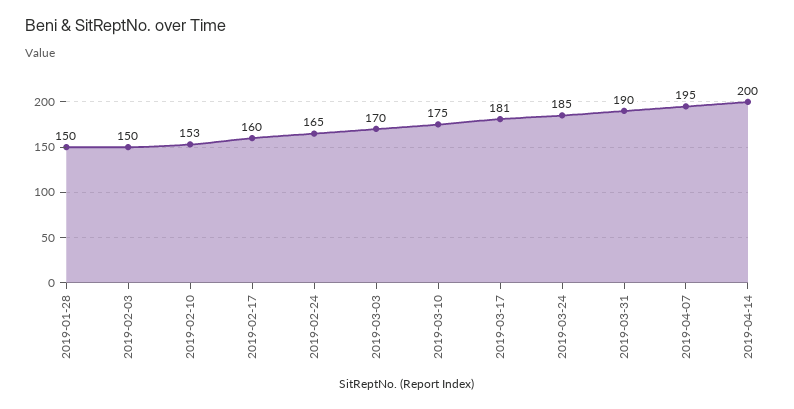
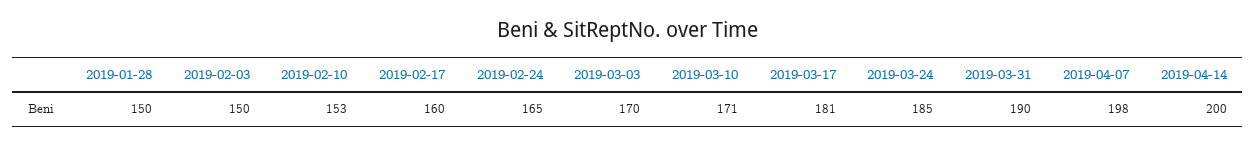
  {
    "2019-01-28": 150,
    "2019-02-03": 150,
    "2019-02-10": 153,
    "2019-02-17": 160,
    "2019-02-24": 165,
    "2019-03-03": 170,
-   "2019-03-10": 175,
+   "2019-03-10": 171,
    "2019-03-17": 181,
    "2019-03-24": 185,
    "2019-03-31": 190,
-   "2019-04-07": 195,
+   "2019-04-07": 198,
    "2019-04-14": 200
  }

